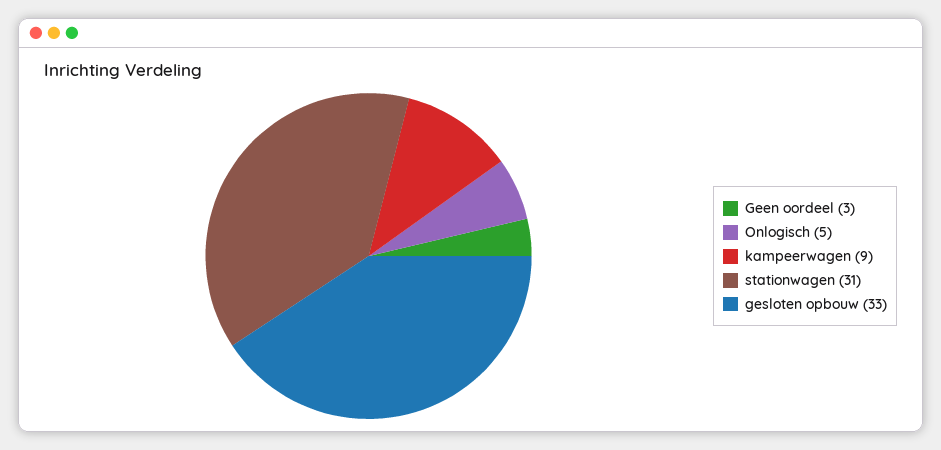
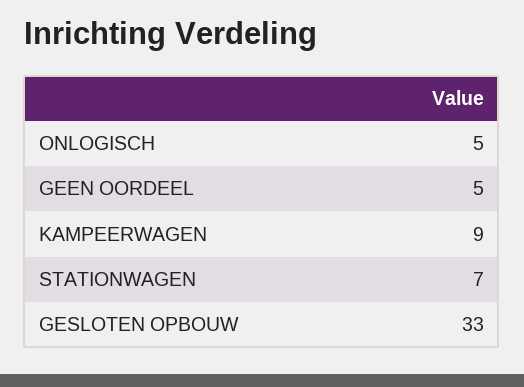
  {
-   "Geen oordeel": 3,
+   "Geen oordeel": 5,
    "Onlogisch": 5,
    "kampeerwagen": 9,
-   "stationwagen": 31,
+   "stationwagen": 7,
    "gesloten opbouw": 33
  }

